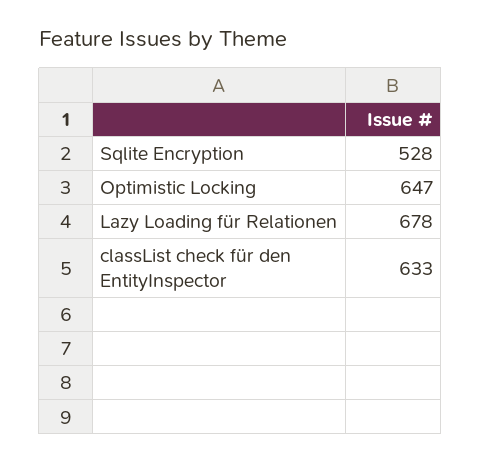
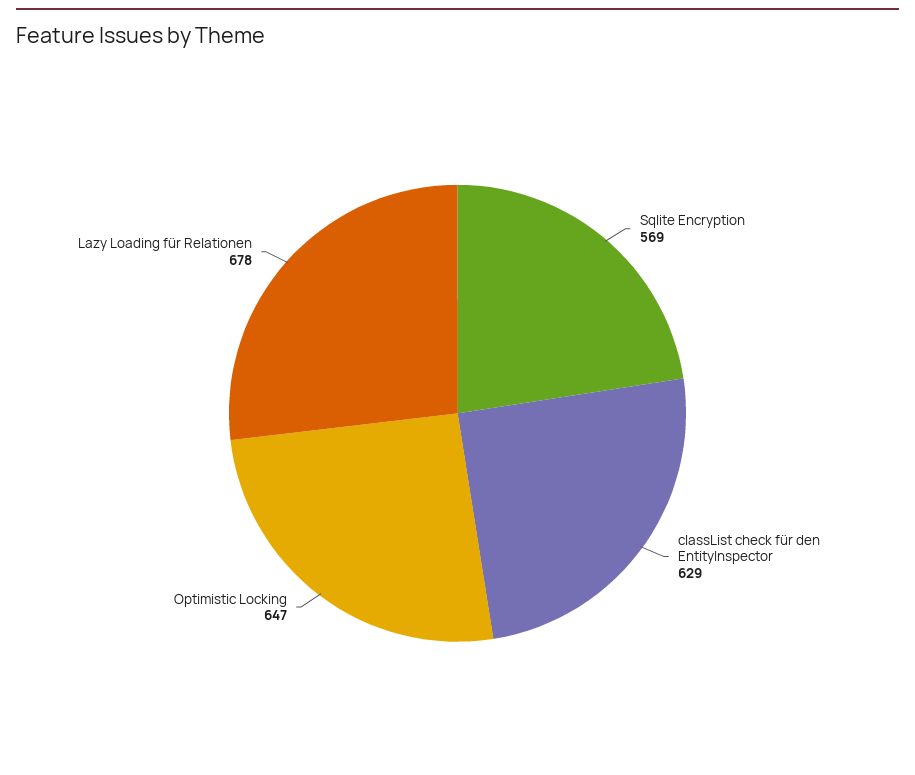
  {
-   "Sqlite Encryption": 528,
+   "Sqlite Encryption": 569,
    "Optimistic Locking": 647,
    "Lazy Loading für Relationen": 678,
-   "classList check für den EntityInspector": 633
+   "classList check für den EntityInspector": 629
  }

